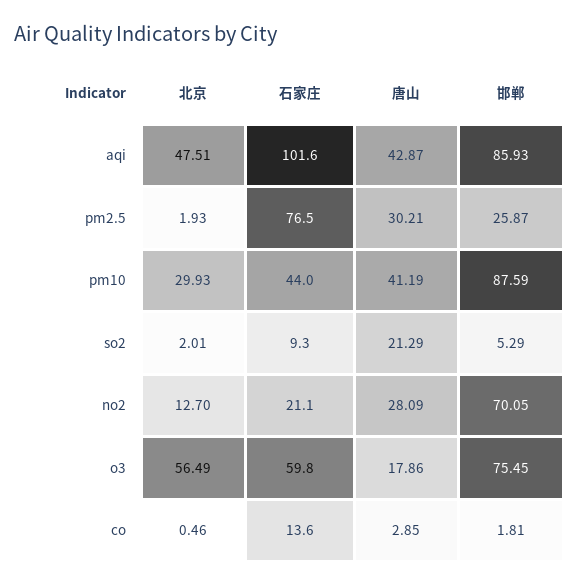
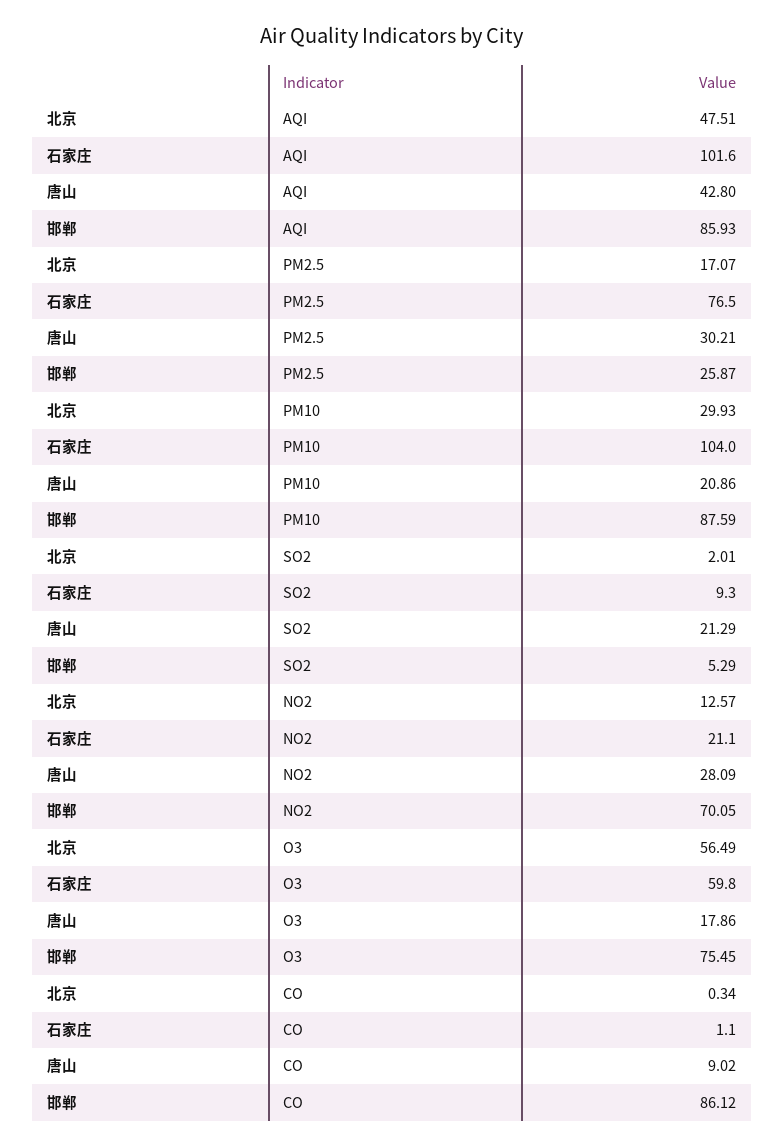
  {
    "北京": {
      "aqi": 47.51,
-     "pm2.5": 1.93,
+     "pm2.5": 17.07,
      "pm10": 29.93,
      "so2": 2.01,
-     "no2": 12.7,
+     "no2": 12.57,
      "o3": 56.49,
-     "co": 0.46
+     "co": 0.34
    },
    "石家庄": {
      "aqi": 101.6,
      "pm2.5": 76.5,
-     "pm10": 44,
+     "pm10": 104,
      "so2": 9.3,
      "no2": 21.1,
      "o3": 59.8,
-     "co": 13.6
+     "co": 1.1
    },
    "唐山": {
-     "aqi": 42.87,
+     "aqi": 42.8,
      "pm2.5": 30.21,
-     "pm10": 41.19,
+     "pm10": 20.86,
      "so2": 21.29,
      "no2": 28.09,
      "o3": 17.86,
-     "co": 2.85
+     "co": 9.02
    },
    "邯郸": {
      "aqi": 85.93,
      "pm2.5": 25.87,
      "pm10": 87.59,
      "so2": 5.29,
      "no2": 70.05,
      "o3": 75.45,
-     "co": 1.81
+     "co": 86.12
    }
  }

